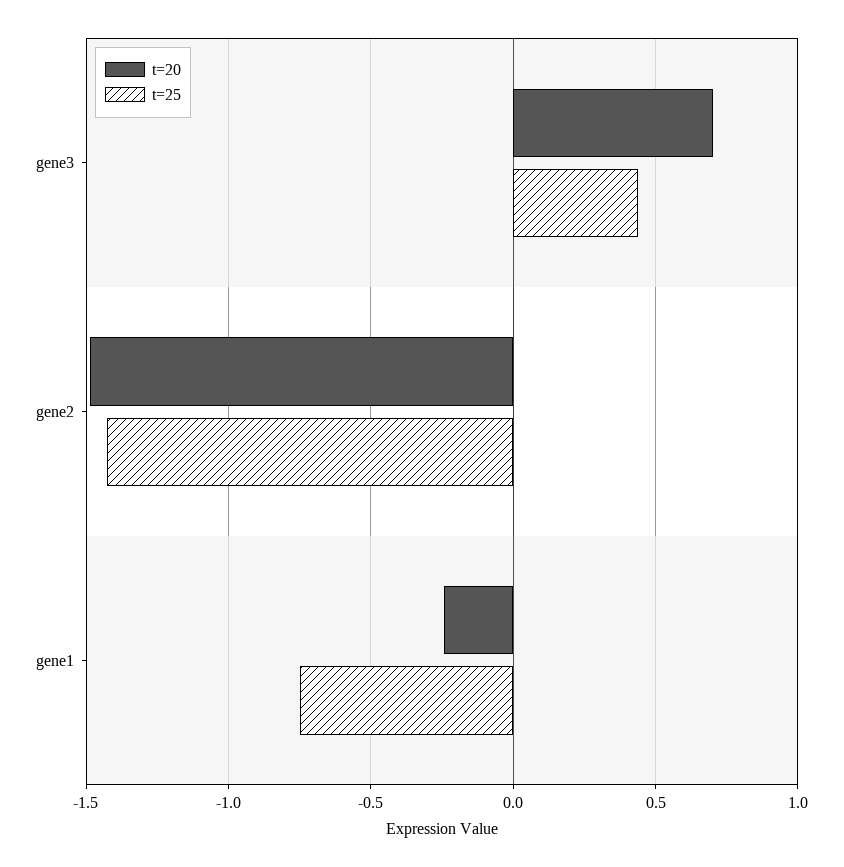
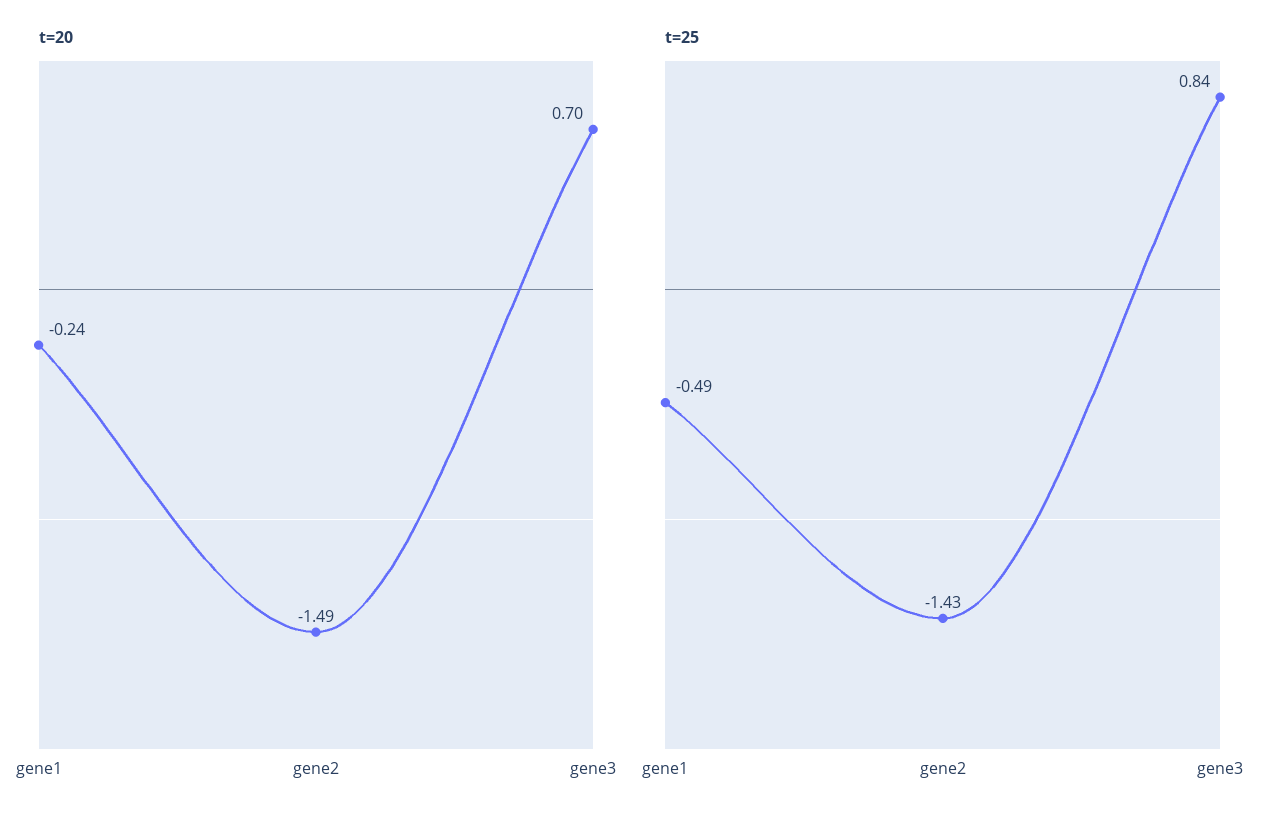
  {
    "t=20": {
      "gene3": 0.7,
      "gene2": -1.49,
      "gene1": -0.24
    },
    "t=25": {
-     "gene3": 0.45,
+     "gene3": 0.84,
      "gene2": -1.43,
-     "gene1": -0.75
+     "gene1": -0.49
    }
  }

